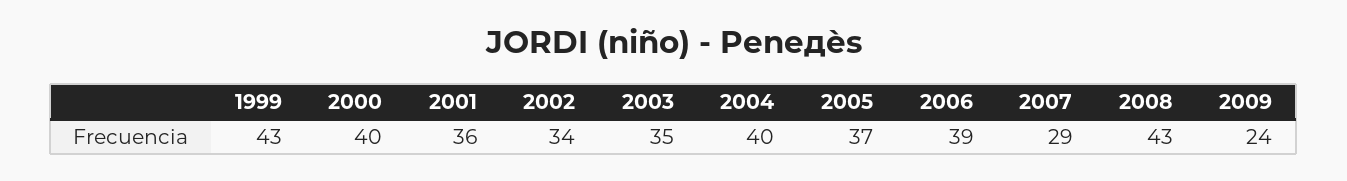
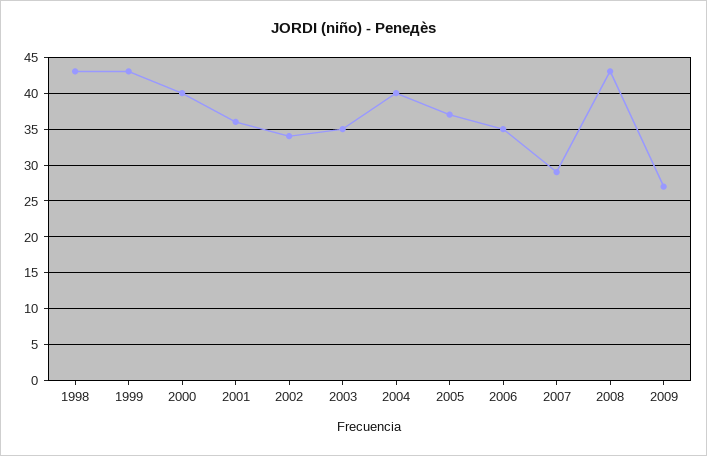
  {
    "1999": 43,
    "2000": 40,
    "2001": 36,
    "2002": 34,
    "2003": 35,
    "2004": 40,
    "2005": 37,
-   "2006": 39,
+   "2006": 35,
    "2007": 29,
    "2008": 43,
-   "2009": 24
+   "2009": 27,
+   "1998": 43
  }

